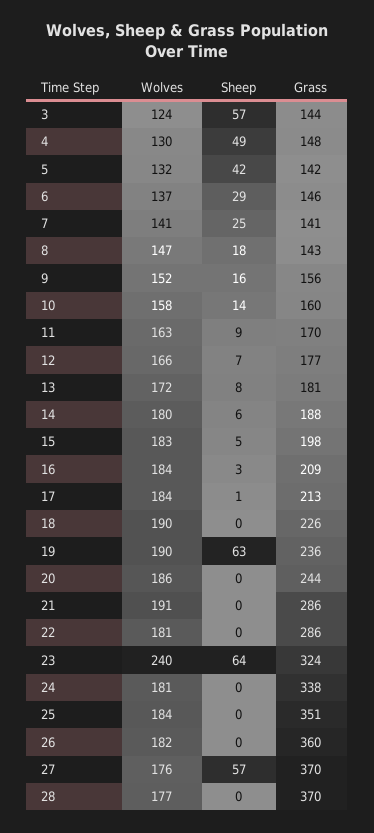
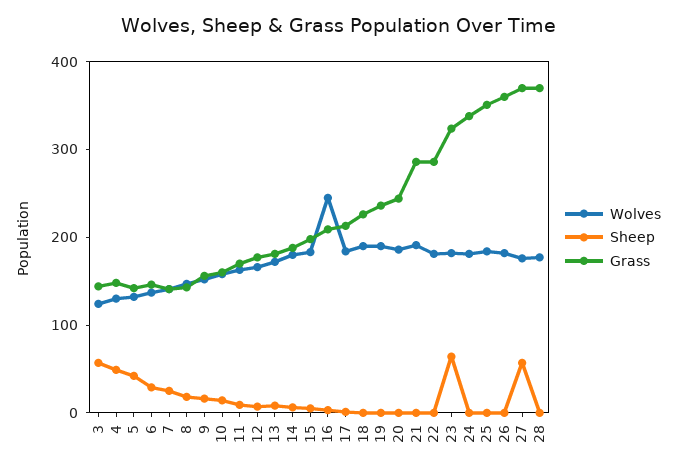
  {
    "Wolves": {
      "3": 124,
      "4": 130,
      "5": 132,
      "6": 137,
      "7": 141,
      "8": 147,
      "9": 152,
      "10": 158,
      "11": 163,
      "12": 166,
      "13": 172,
      "14": 180,
      "15": 183,
-     "16": 184,
+     "16": 240,
      "17": 184,
      "18": 190,
      "19": 190,
      "20": 186,
      "21": 191,
      "22": 181,
-     "23": 240,
+     "23": 180,
      "24": 181,
      "25": 184,
      "26": 182,
      "27": 176,
      "28": 177
    },
    "Sheep": {
      "3": 57,
      "4": 49,
      "5": 42,
      "6": 29,
      "7": 25,
      "8": 18,
      "9": 16,
      "10": 14,
      "11": 9,
      "12": 7,
      "13": 8,
      "14": 6,
      "15": 5,
      "16": 3,
      "17": 1,
      "18": 0,
-     "19": 63,
+     "19": 0,
      "20": 0,
      "21": 0,
      "22": 0,
      "23": 64,
      "24": 0,
      "25": 0,
      "26": 0,
      "27": 57,
      "28": 0
    },
    "Grass": {
      "3": 144,
      "4": 148,
      "5": 142,
      "6": 146,
      "7": 141,
      "8": 143,
      "9": 156,
      "10": 160,
      "11": 170,
      "12": 177,
      "13": 181,
      "14": 188,
      "15": 198,
      "16": 209,
      "17": 213,
      "18": 226,
      "19": 236,
      "20": 244,
      "21": 286,
      "22": 286,
      "23": 324,
      "24": 338,
      "25": 351,
      "26": 360,
      "27": 370,
      "28": 370
    }
  }

